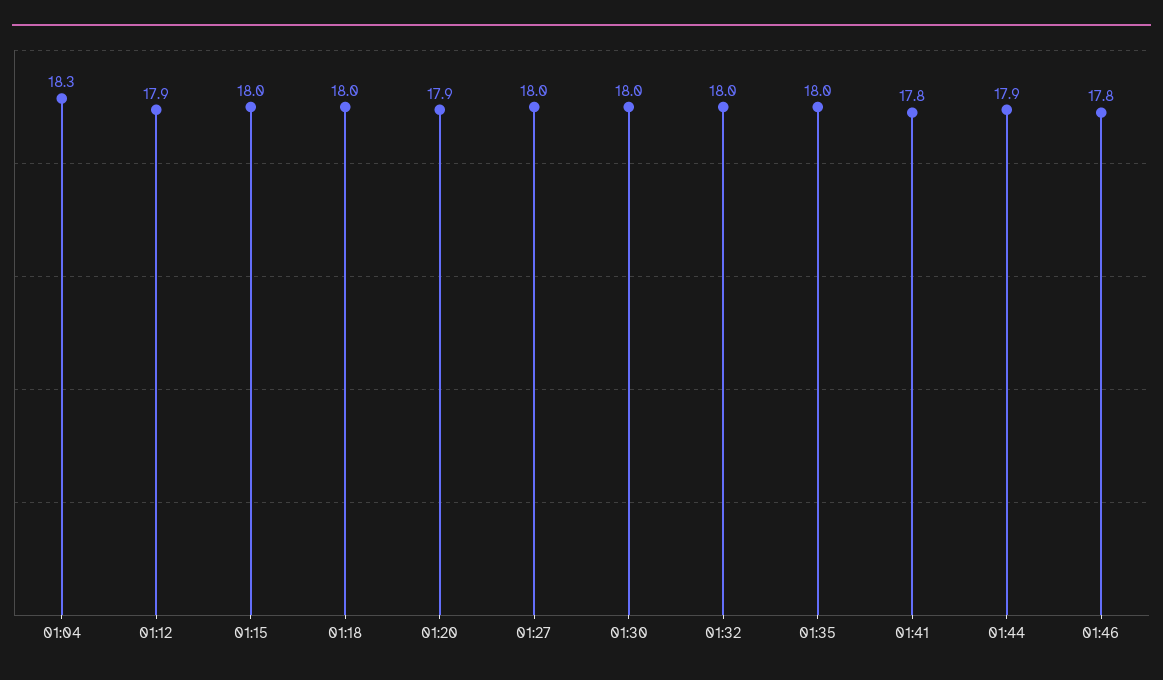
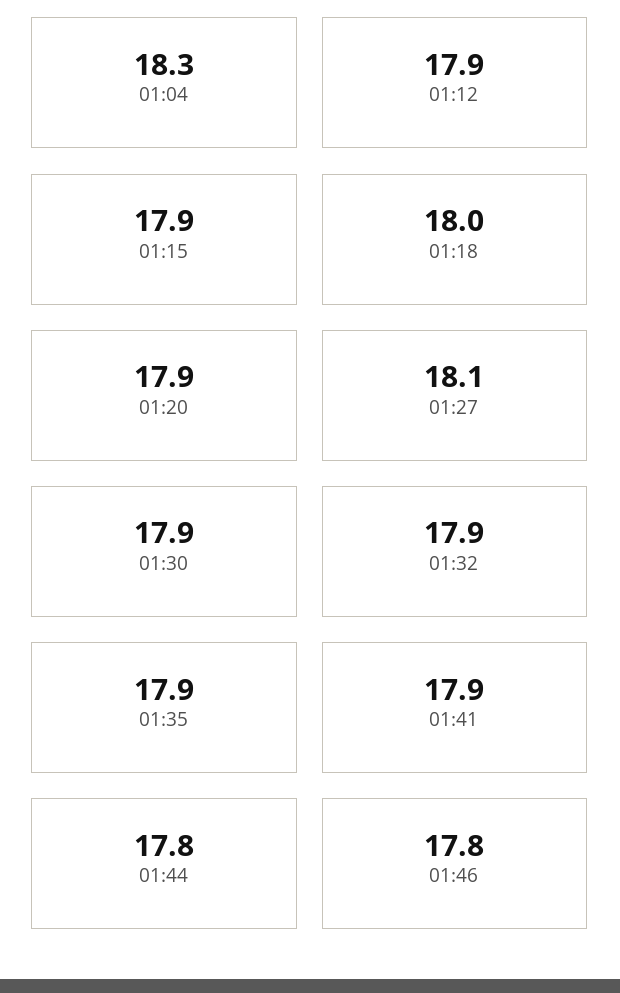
  {
    "01:04": 18.3,
    "01:12": 17.9,
-   "01:15": 18,
+   "01:15": 17.9,
    "01:18": 18,
    "01:20": 17.9,
-   "01:27": 18,
+   "01:27": 18.1,
-   "01:30": 18,
+   "01:30": 17.9,
-   "01:32": 18,
+   "01:32": 17.9,
-   "01:35": 18,
+   "01:35": 17.9,
-   "01:41": 17.8,
+   "01:41": 17.9,
-   "01:44": 17.9,
+   "01:44": 17.8,
    "01:46": 17.8
  }

